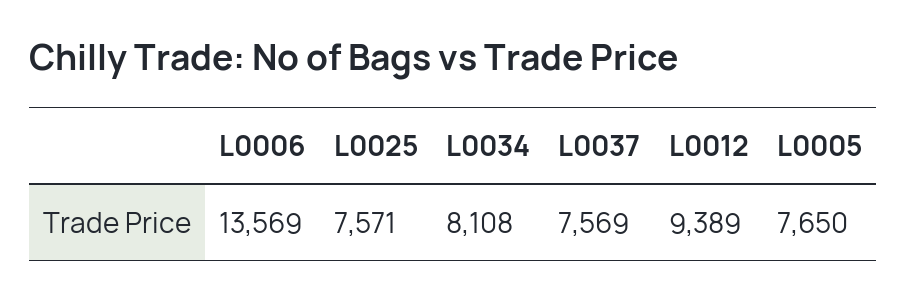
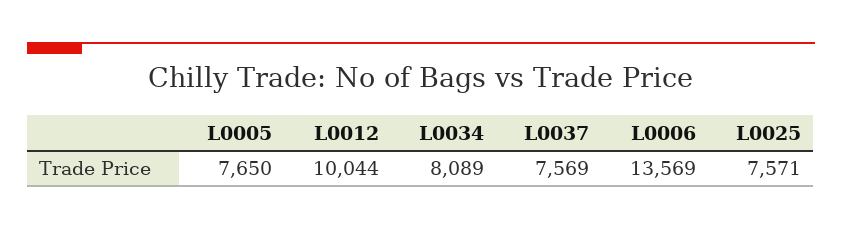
  {
    "L0006": 13569,
    "L0025": 7571,
-   "L0034": 8108,
+   "L0034": 8089,
    "L0037": 7569,
-   "L0012": 9389,
+   "L0012": 10044,
    "L0005": 7650
  }

